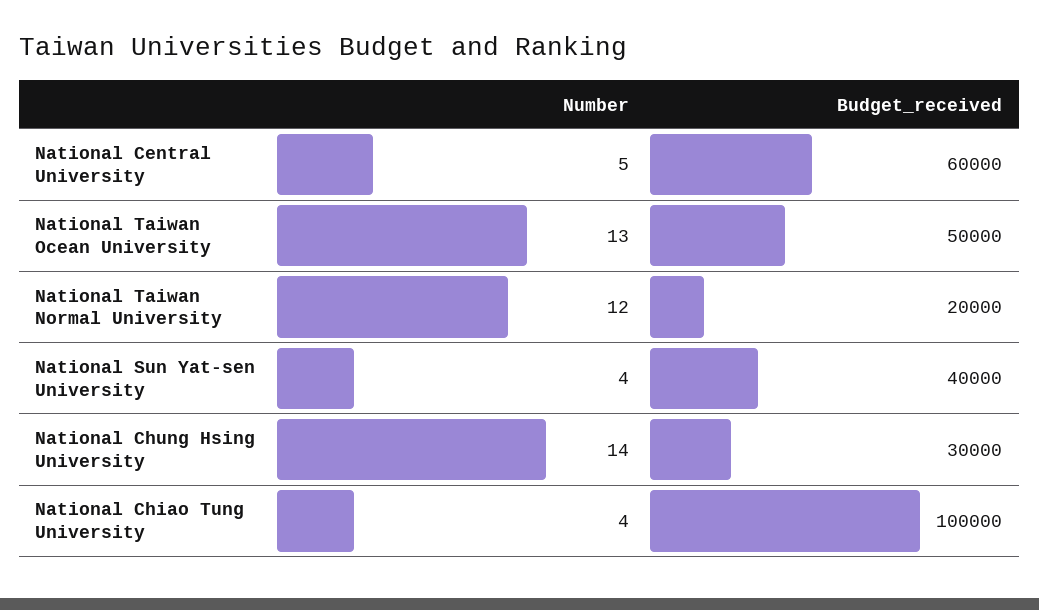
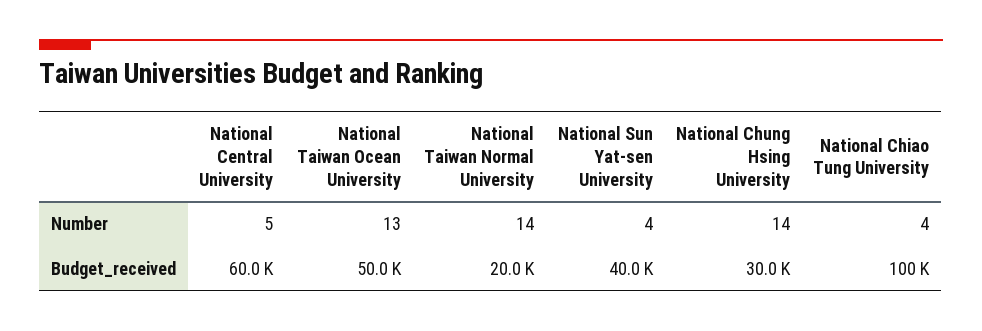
  {
    "Number": {
      "National Central University": 5,
      "National Taiwan Ocean University": 13,
-     "National Taiwan Normal University": 12,
+     "National Taiwan Normal University": 14,
      "National Sun Yat-sen University": 4,
      "National Chung Hsing University": 14,
      "National Chiao Tung University": 4
    },
    "Budget_received": {
      "National Central University": 60000,
      "National Taiwan Ocean University": 50000,
      "National Taiwan Normal University": 20000,
      "National Sun Yat-sen University": 40000,
      "National Chung Hsing University": 30000,
      "National Chiao Tung University": 100000
    }
  }

